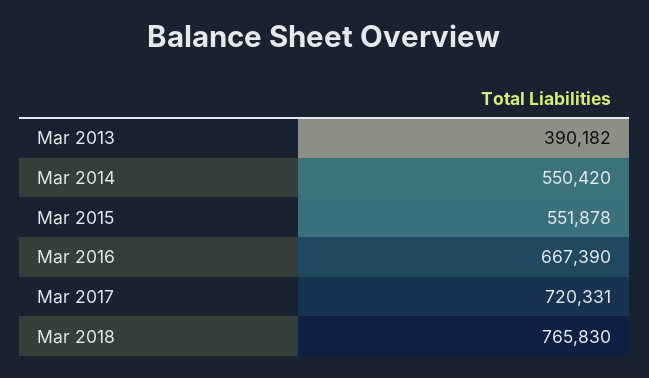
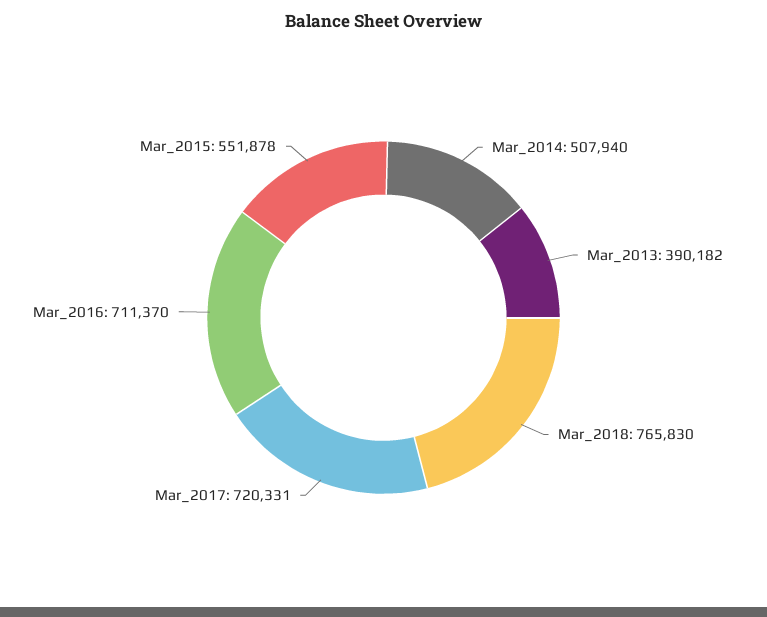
  {
    "Mar 2013": 390182,
-   "Mar 2014": 550420,
+   "Mar 2014": 507940,
    "Mar 2015": 551878,
-   "Mar 2016": 667390,
+   "Mar 2016": 711370,
    "Mar 2017": 720331,
    "Mar 2018": 765830
  }

